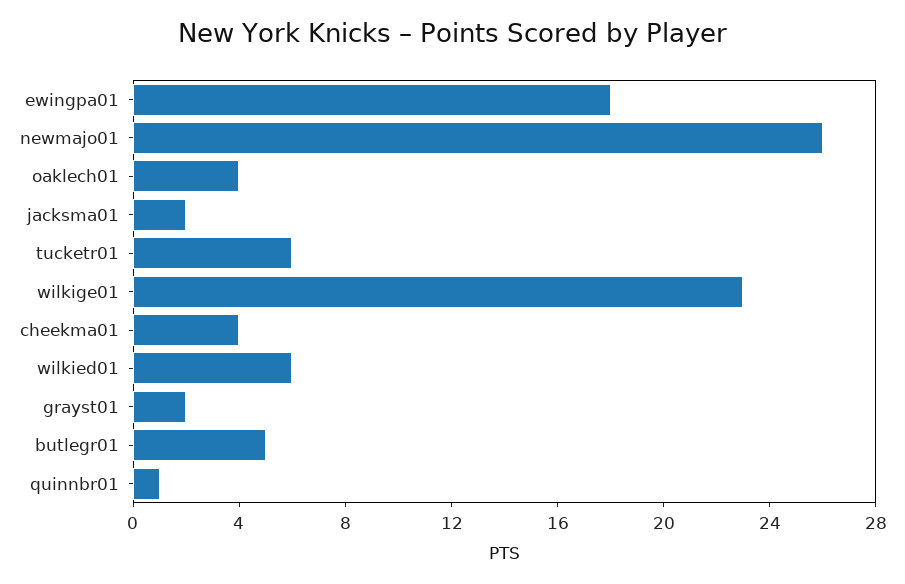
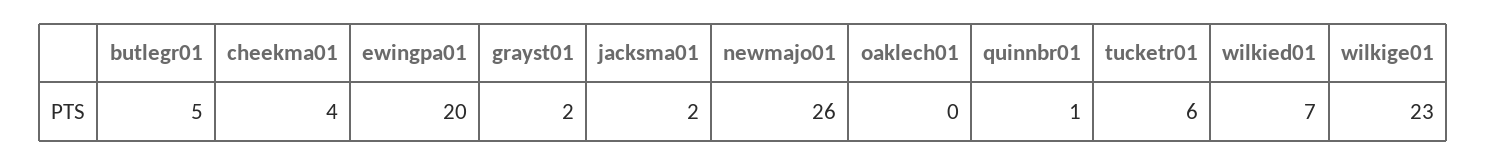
  {
-   "ewingpa01": 18,
+   "ewingpa01": 20,
    "newmajo01": 26,
-   "oaklech01": 4,
+   "oaklech01": 0,
    "jacksma01": 2,
    "tucketr01": 6,
    "wilkige01": 23,
    "cheekma01": 4,
-   "wilkied01": 6,
+   "wilkied01": 7,
    "grayst01": 2,
    "butlegr01": 5,
    "quinnbr01": 1
  }

